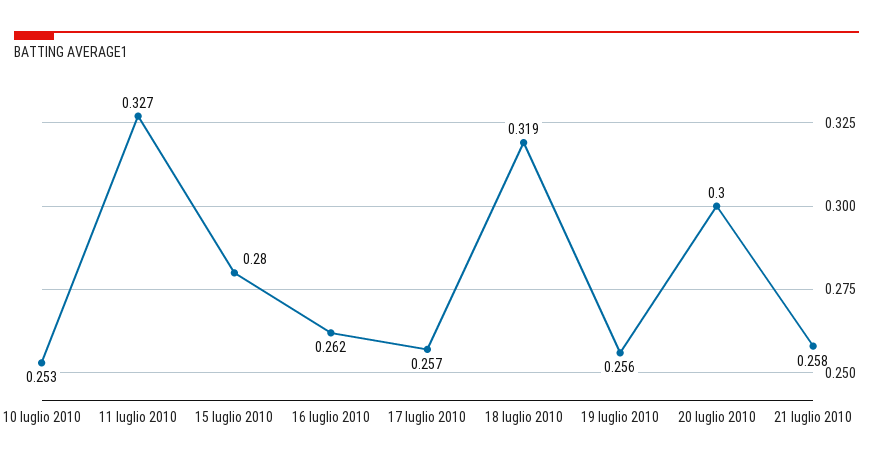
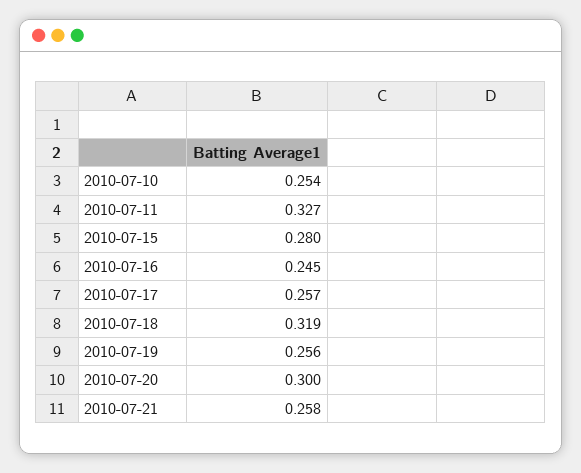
  {
-   "10 luglio 2010": 0.253,
+   "10 luglio 2010": 0.254,
    "11 luglio 2010": 0.327,
    "15 luglio 2010": 0.28,
-   "16 luglio 2010": 0.262,
+   "16 luglio 2010": 0.245,
    "17 luglio 2010": 0.257,
    "18 luglio 2010": 0.319,
    "19 luglio 2010": 0.256,
    "20 luglio 2010": 0.3,
    "21 luglio 2010": 0.258
  }

